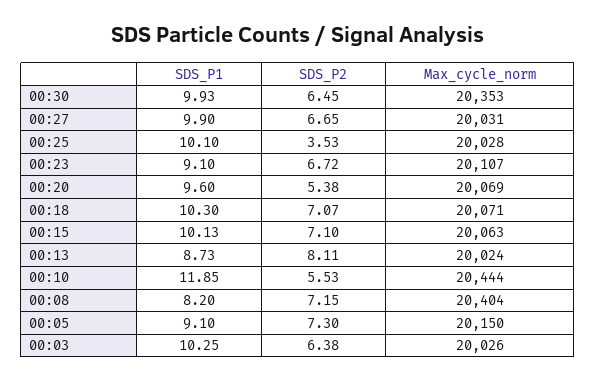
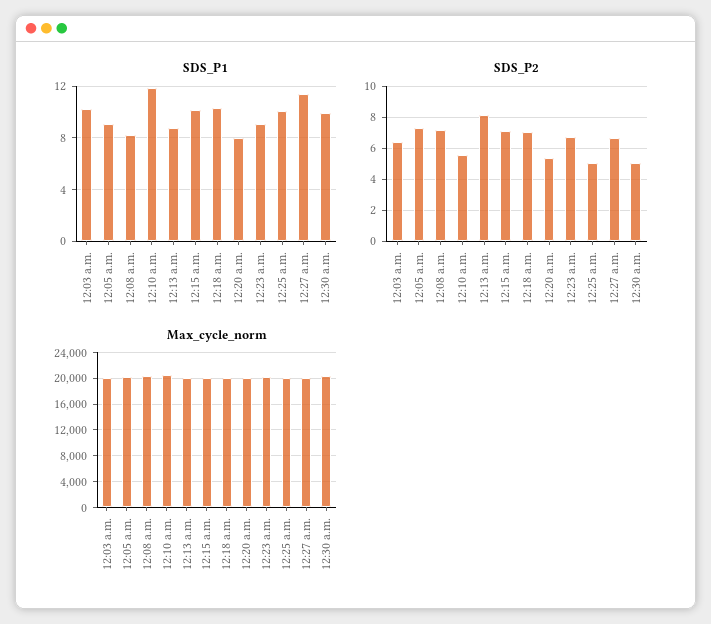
  {
    "SDS_P1": {
      "00:30": 9.93,
-     "00:27": 9.9,
+     "00:27": 11.5,
      "00:25": 10.1,
      "00:23": 9.1,
-     "00:20": 9.6,
+     "00:20": 8,
      "00:18": 10.3,
      "00:15": 10.13,
      "00:13": 8.73,
      "00:10": 11.85,
      "00:08": 8.2,
      "00:05": 9.1,
      "00:03": 10.25
    },
    "SDS_P2": {
-     "00:30": 6.45,
+     "00:30": 5,
      "00:27": 6.65,
-     "00:25": 3.53,
+     "00:25": 5,
      "00:23": 6.72,
      "00:20": 5.38,
      "00:18": 7.07,
      "00:15": 7.1,
      "00:13": 8.11,
      "00:10": 5.53,
      "00:08": 7.15,
      "00:05": 7.3,
      "00:03": 6.38
    },
    "Max_cycle_norm": {
      "00:30": 20353,
      "00:27": 20031,
      "00:25": 20028,
      "00:23": 20107,
      "00:20": 20069,
      "00:18": 20071,
      "00:15": 20063,
      "00:13": 20024,
      "00:10": 20444,
      "00:08": 20404,
      "00:05": 20150,
      "00:03": 20026
    }
  }

